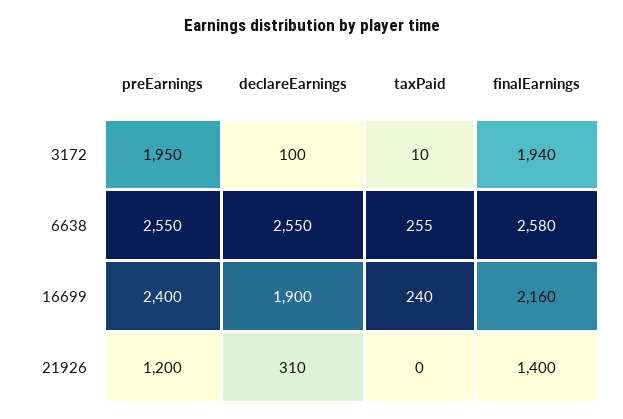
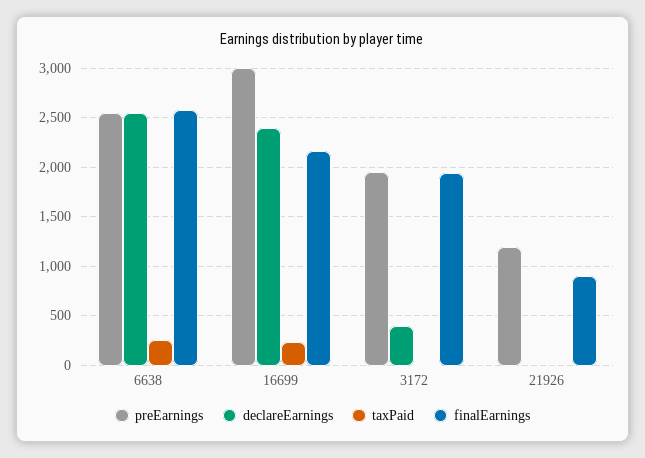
  {
    "preEarnings": {
      "3172": 1950,
      "6638": 2550,
-     "16699": 2400,
+     "16699": 3000,
      "21926": 1200
    },
    "declareEarnings": {
-     "3172": 100,
+     "3172": 400,
      "6638": 2550,
-     "16699": 1900,
+     "16699": 2400,
-     "21926": 310
+     "21926": 0
    },
    "taxPaid": {
      "3172": 10,
      "6638": 255,
      "16699": 240,
      "21926": 0
    },
    "finalEarnings": {
      "3172": 1940,
      "6638": 2580,
      "16699": 2160,
-     "21926": 1400
+     "21926": 900
    }
  }

